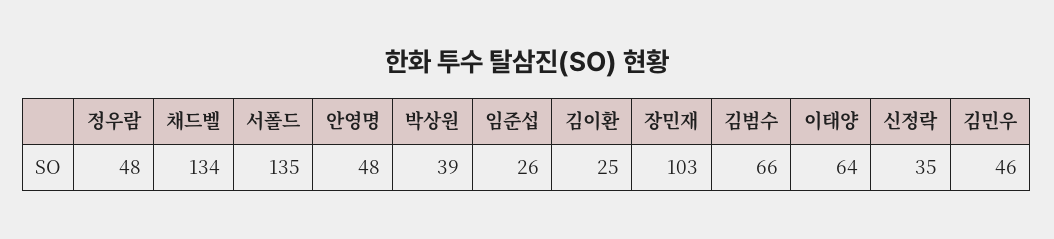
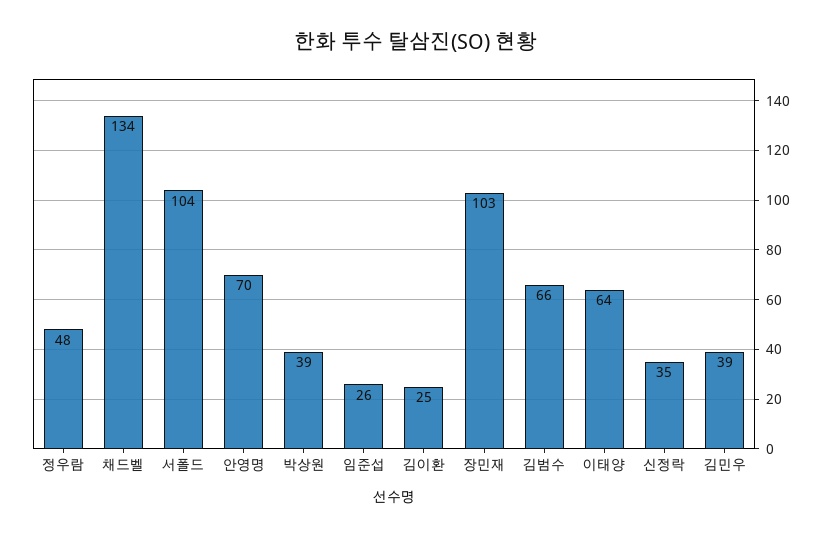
  {
    "정우람": 48,
    "채드벨": 134,
-   "서폴드": 135,
+   "서폴드": 104,
-   "안영명": 48,
+   "안영명": 70,
    "박상원": 39,
    "임준섭": 26,
    "김이환": 25,
    "장민재": 103,
    "김범수": 66,
    "이태양": 64,
    "신정락": 35,
-   "김민우": 46
+   "김민우": 39
  }

